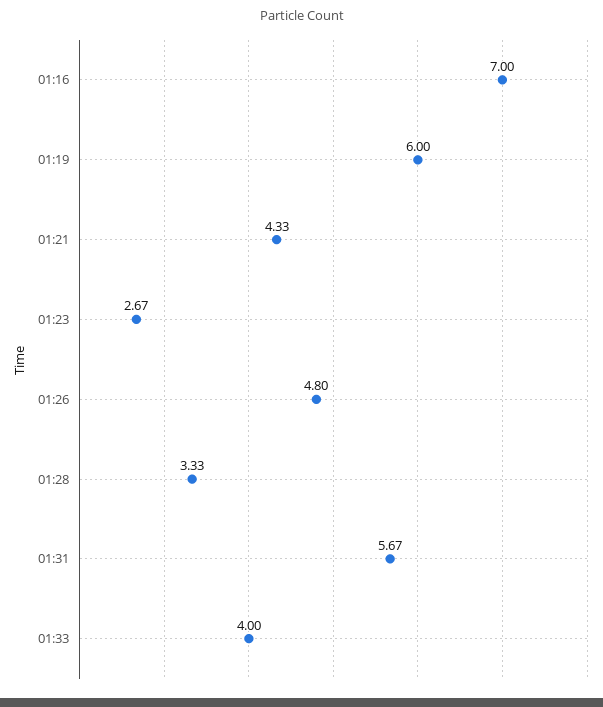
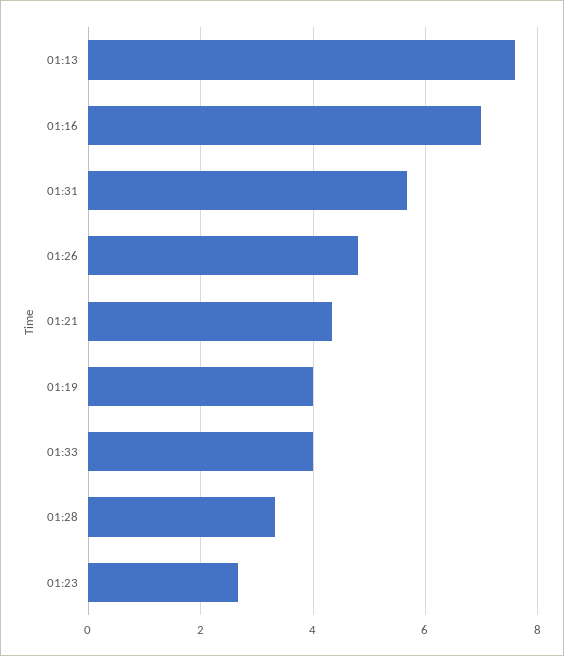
  {
    "01:16": 7,
-   "01:19": 6,
+   "01:19": 4,
    "01:21": 4.33,
    "01:23": 2.67,
    "01:26": 4.8,
    "01:28": 3.33,
    "01:31": 5.67,
-   "01:33": 4
+   "01:33": 4,
+   "01:13": 7.6
  }

